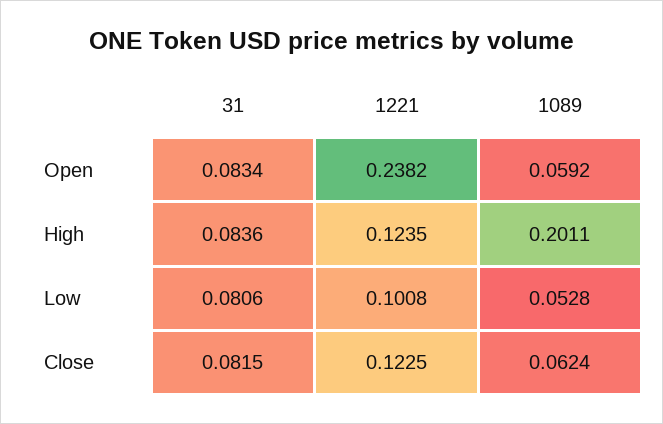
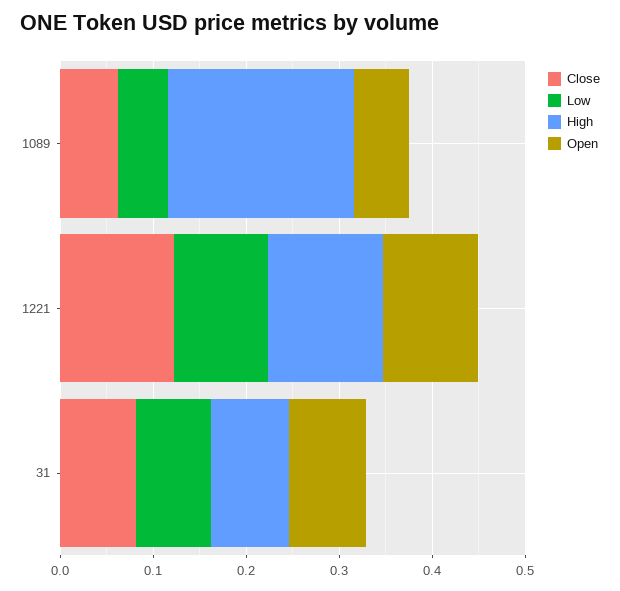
  {
    "Open": {
      "31": 0.0834,
-     "1221": 0.2382,
+     "1221": 0.1,
      "1089": 0.0592
    },
    "High": {
      "31": 0.0836,
      "1221": 0.1235,
      "1089": 0.2011
    },
    "Low": {
      "31": 0.0806,
      "1221": 0.1008,
      "1089": 0.0528
    },
    "Close": {
      "31": 0.0815,
      "1221": 0.1225,
      "1089": 0.0624
    }
  }

